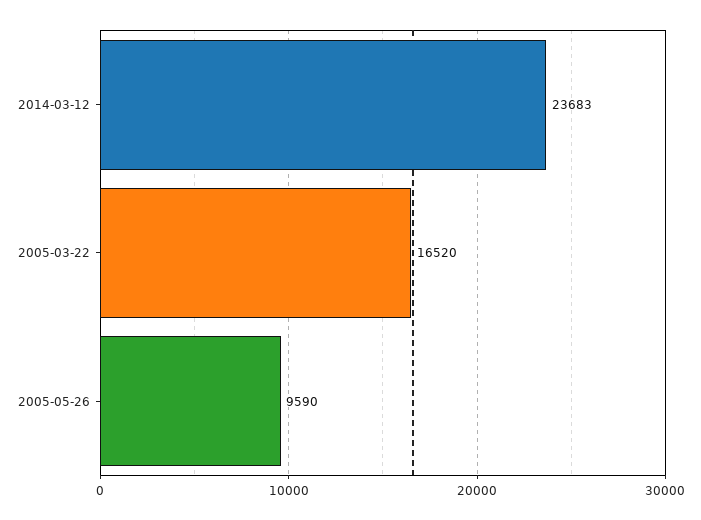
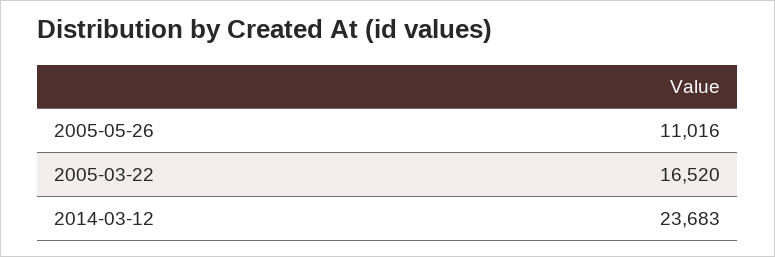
  {
    "2014-03-12": 23683,
    "2005-03-22": 16520,
-   "2005-05-26": 9590
+   "2005-05-26": 11016
  }

